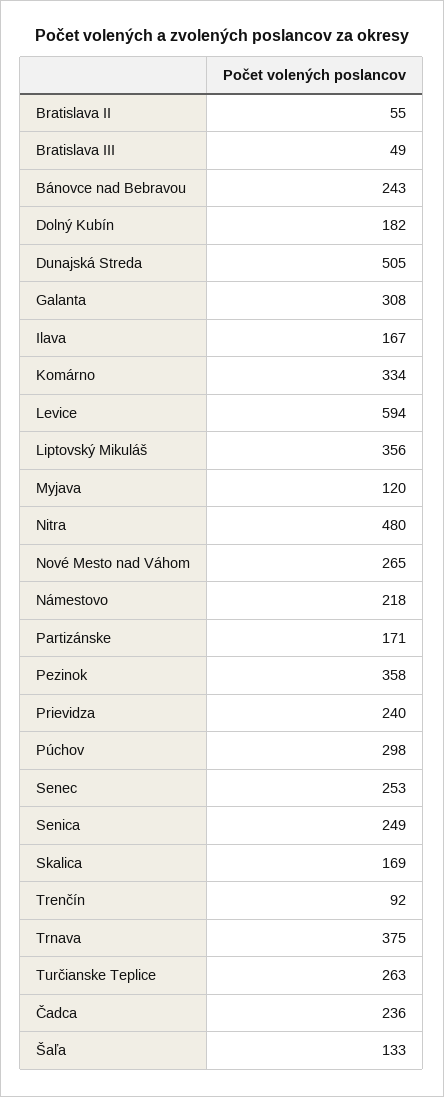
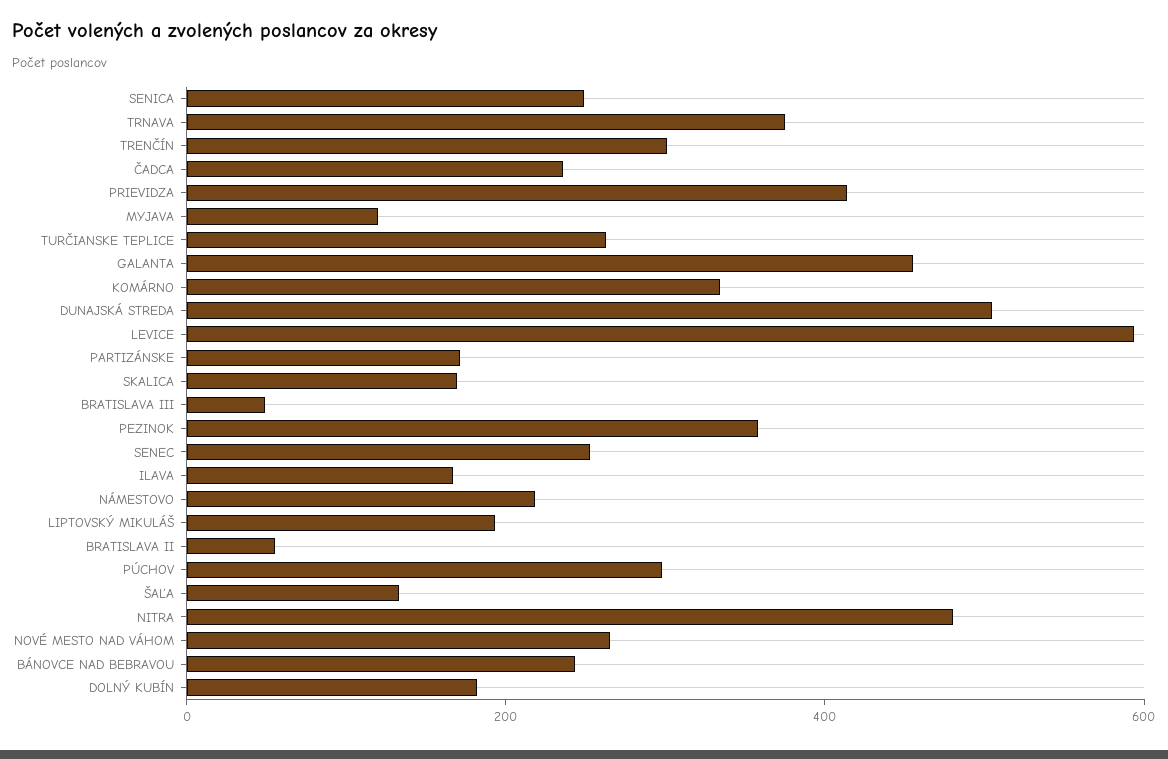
  {
    "Bratislava II": 55,
    "Bratislava III": 49,
    "Bánovce nad Bebravou": 243,
    "Dolný Kubín": 182,
    "Dunajská Streda": 505,
-   "Galanta": 308,
+   "Galanta": 450,
    "Ilava": 167,
    "Komárno": 334,
    "Levice": 594,
-   "Liptovský Mikuláš": 356,
+   "Liptovský Mikuláš": 200,
    "Myjava": 120,
    "Nitra": 480,
    "Nové Mesto nad Váhom": 265,
    "Námestovo": 218,
    "Partizánske": 171,
    "Pezinok": 358,
-   "Prievidza": 240,
+   "Prievidza": 400,
    "Púchov": 298,
    "Senec": 253,
    "Senica": 249,
    "Skalica": 169,
-   "Trenčín": 92,
+   "Trenčín": 300,
    "Trnava": 375,
    "Turčianske Teplice": 263,
    "Čadca": 236,
    "Šaľa": 133
  }

